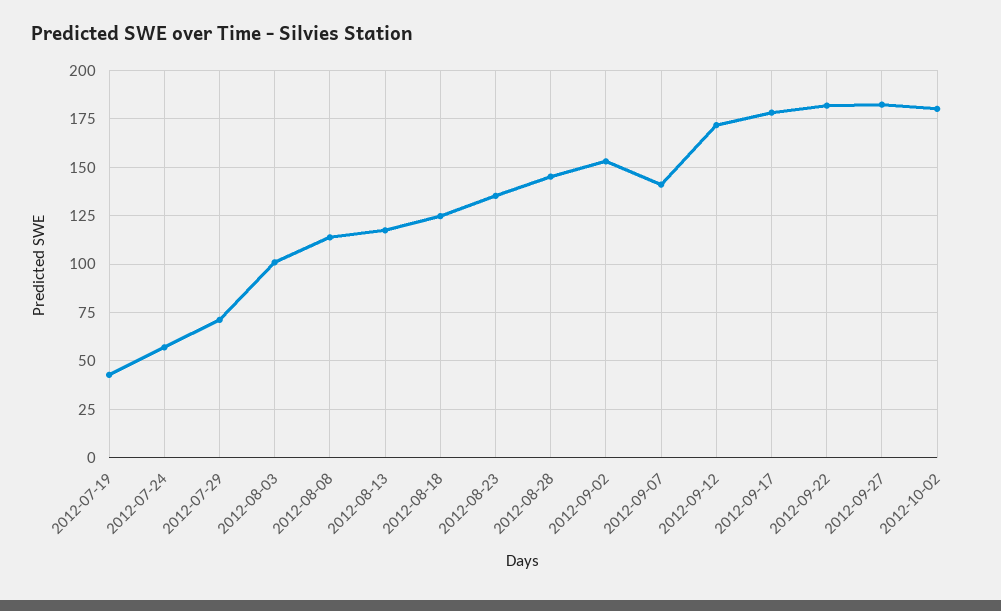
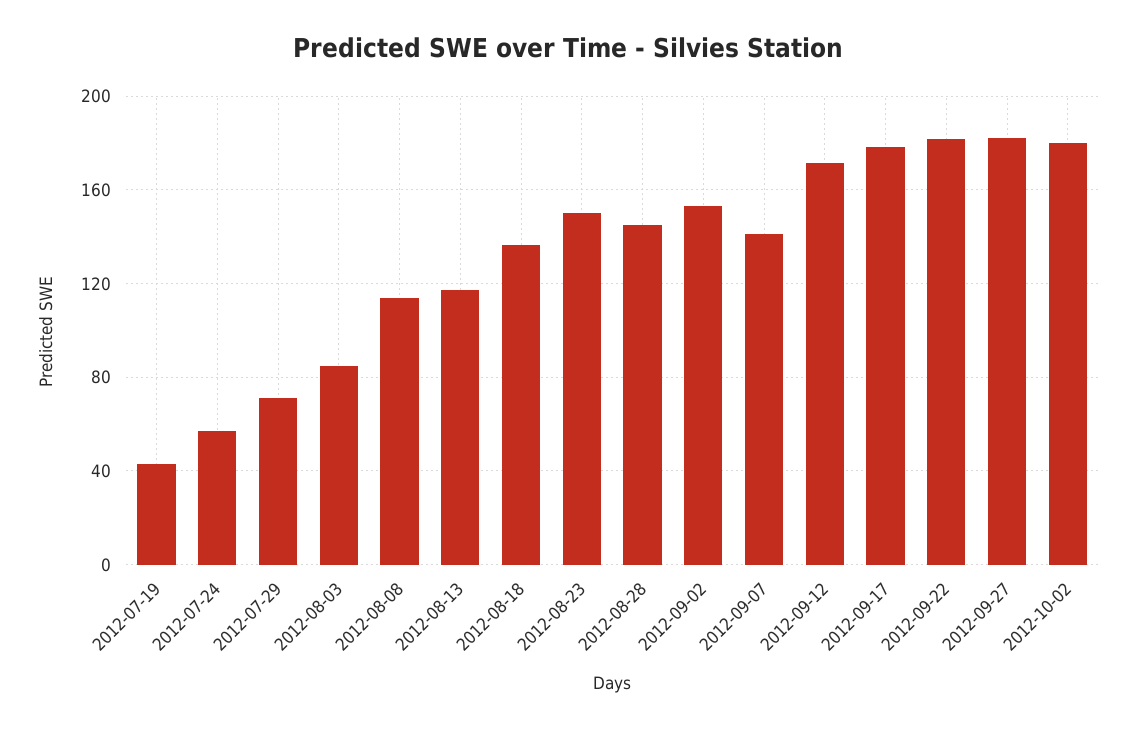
  {
    "2012-07-19": 45,
    "2012-07-24": 55,
    "2012-07-29": 70,
-   "2012-08-03": 100,
+   "2012-08-03": 85,
    "2012-08-08": 115,
    "2012-08-13": 115,
-   "2012-08-18": 125,
+   "2012-08-18": 135,
-   "2012-08-23": 135,
+   "2012-08-23": 150,
    "2012-08-28": 145,
    "2012-09-02": 155,
    "2012-09-07": 140,
    "2012-09-12": 170,
    "2012-09-17": 180,
    "2012-09-22": 180,
    "2012-09-27": 180,
    "2012-10-02": 180
  }

